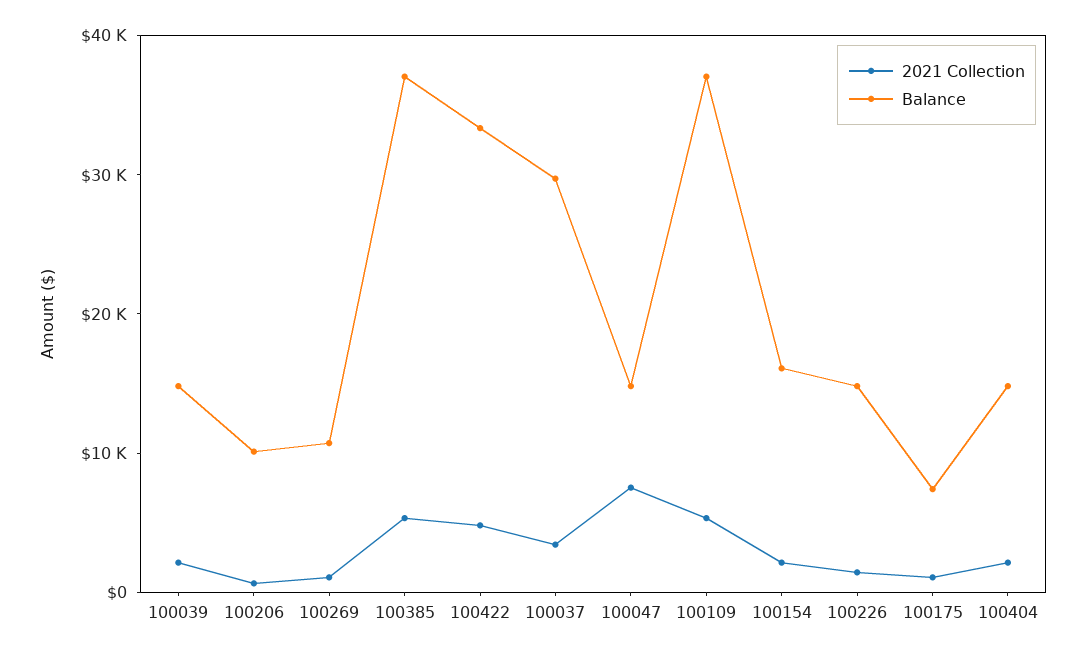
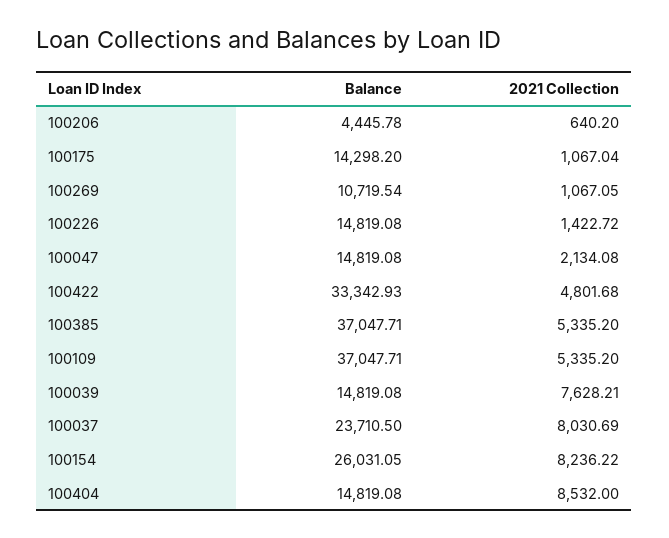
  {
    "2021 Collection": {
-     "100039": 2000,
+     "100039": 7628.21,
      "100206": 640.2,
      "100269": 1067.05,
      "100385": 5335.2,
      "100422": 4801.68,
-     "100037": 4000,
+     "100037": 8030.69,
-     "100047": 8000,
+     "100047": 2134.08,
      "100109": 5335.2,
-     "100154": 2000,
+     "100154": 8236.22,
      "100226": 1422.72,
      "100175": 1067.04,
-     "100404": 2000
+     "100404": 8532
    },
    "Balance": {
      "100039": 14819.08,
-     "100206": 10000,
+     "100206": 4445.78,
      "100269": 10719.54,
      "100385": 37047.71,
      "100422": 33342.93,
-     "100037": 30000,
+     "100037": 23710.5,
      "100047": 14819.08,
      "100109": 37047.71,
-     "100154": 16000,
+     "100154": 26031.05,
      "100226": 14819.08,
-     "100175": 8000,
+     "100175": 14298.2,
      "100404": 14819.08
    }
  }

